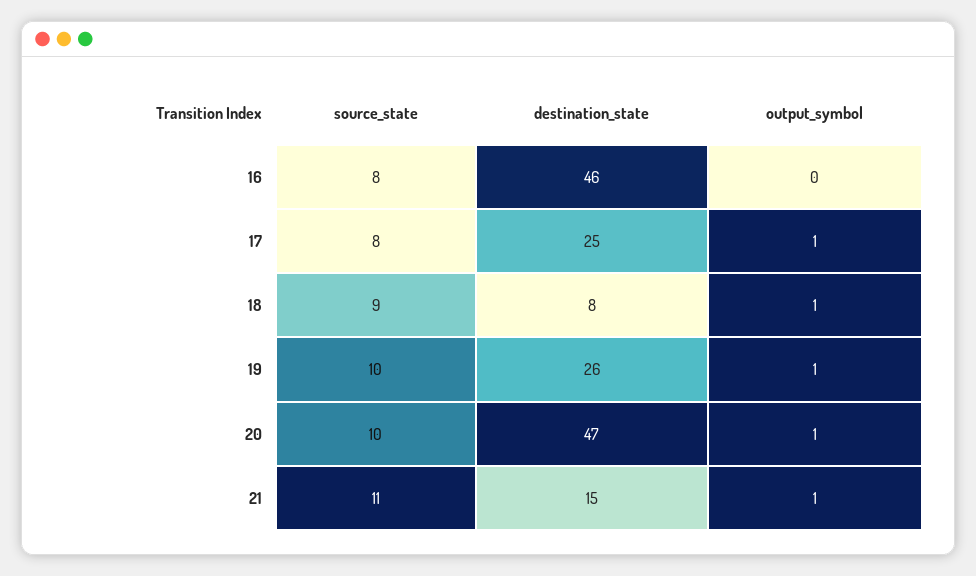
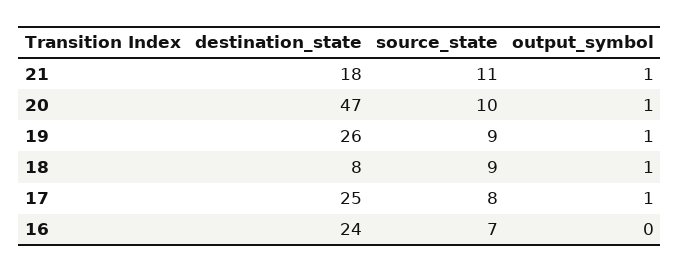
  {
    "source_state": {
-     "16": 8,
+     "16": 7,
      "17": 8,
      "18": 9,
-     "19": 10,
+     "19": 9,
      "20": 10,
      "21": 11
    },
    "destination_state": {
-     "16": 46,
+     "16": 24,
      "17": 25,
      "18": 8,
      "19": 26,
      "20": 47,
-     "21": 15
+     "21": 18
    },
    "output_symbol": {
      "16": 0,
      "17": 1,
      "18": 1,
      "19": 1,
      "20": 1,
      "21": 1
    }
  }

